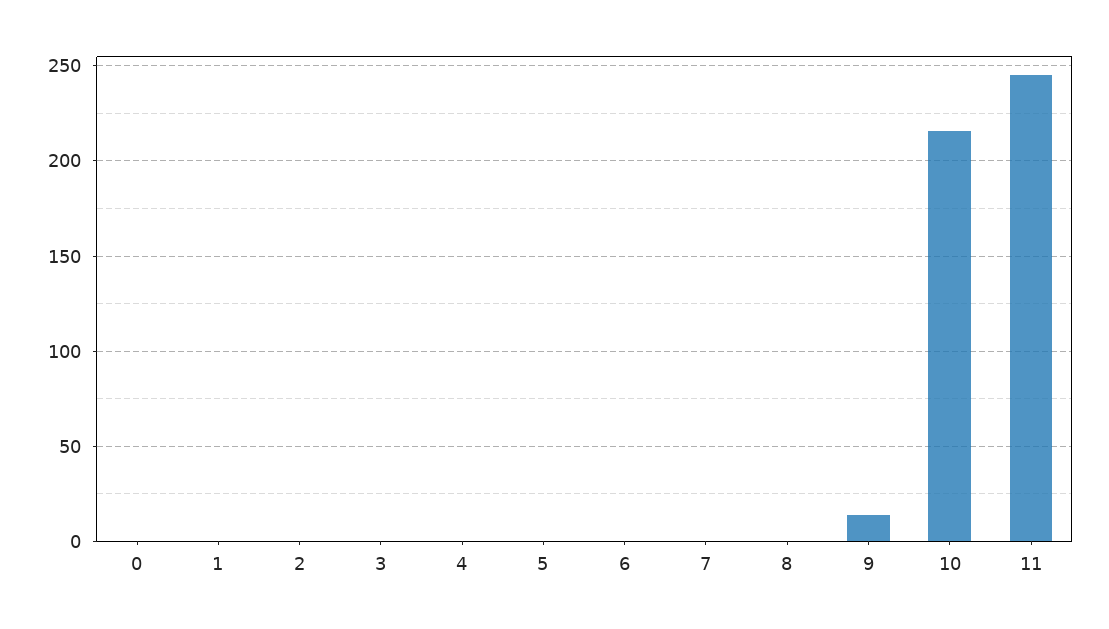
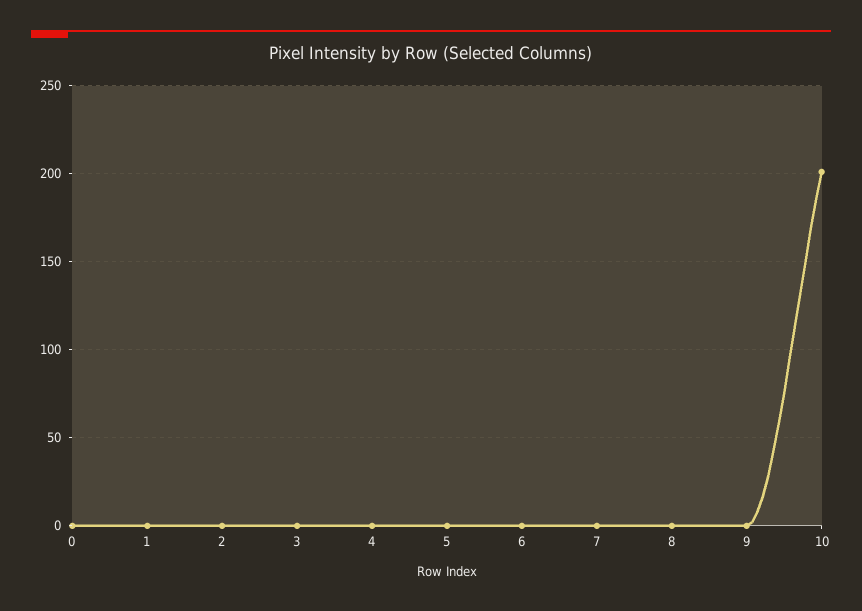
  {
    "0": 0,
    "1": 0,
    "2": 0,
    "3": 0,
    "4": 0,
    "5": 0,
    "6": 0,
    "7": 0,
    "8": 0,
-   "9": 15,
+   "9": 0,
-   "10": 215,
+   "10": 200
-   "11": 245
  }

